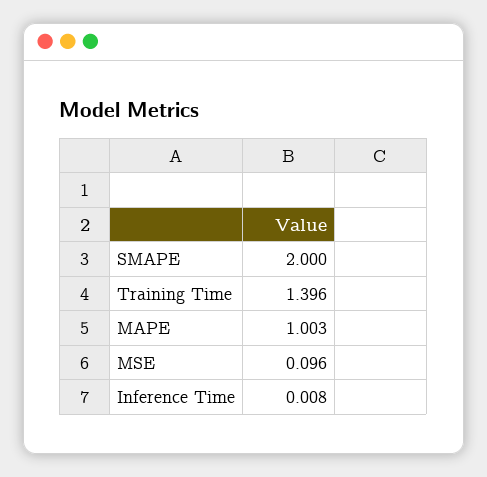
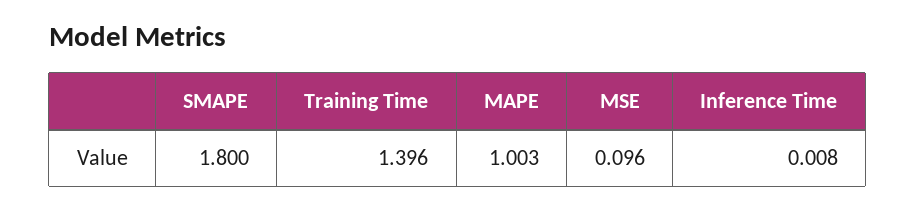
  {
-   "SMAPE": 2,
+   "SMAPE": 1.8,
    "Training Time": 1.396,
    "MAPE": 1.003,
    "MSE": 0.096,
    "Inference Time": 0.008
  }

